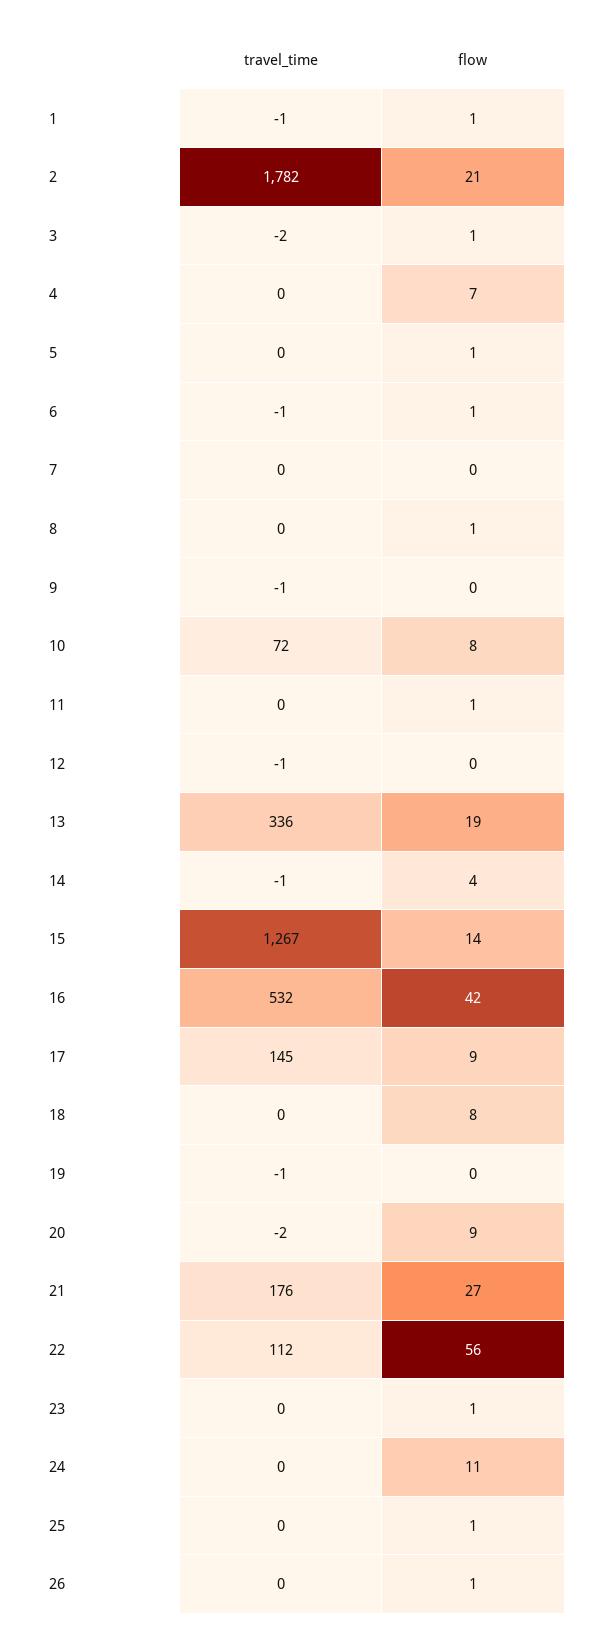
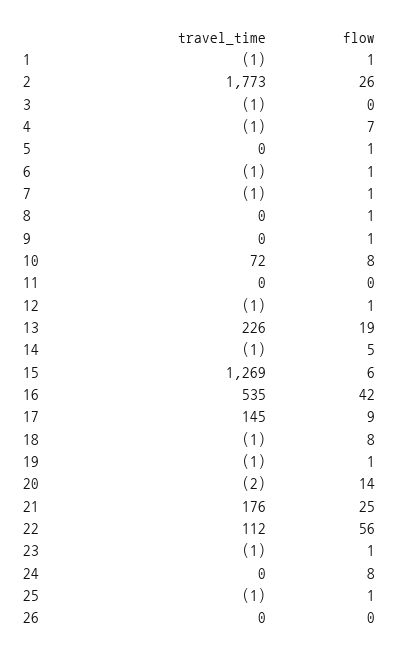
  {
    "travel_time": {
      "1": -1,
-     "2": 1782,
+     "2": 1773,
-     "3": -2,
+     "3": -1,
-     "4": 0,
+     "4": -1,
      "5": 0,
      "6": -1,
-     "7": 0,
+     "7": -1,
      "8": 0,
-     "9": -1,
+     "9": 0,
      "10": 72,
      "11": 0,
      "12": -1,
-     "13": 336,
+     "13": 226,
      "14": -1,
-     "15": 1267,
+     "15": 1269,
-     "16": 532,
+     "16": 535,
      "17": 145,
-     "18": 0,
+     "18": -1,
      "19": -1,
      "20": -2,
      "21": 176,
      "22": 112,
-     "23": 0,
+     "23": -1,
      "24": 0,
-     "25": 0,
+     "25": -1,
      "26": 0
    },
    "flow": {
      "1": 1,
-     "2": 21,
+     "2": 26,
-     "3": 1,
+     "3": 0,
      "4": 7,
      "5": 1,
      "6": 1,
-     "7": 0,
+     "7": 1,
      "8": 1,
-     "9": 0,
+     "9": 1,
      "10": 8,
-     "11": 1,
+     "11": 0,
-     "12": 0,
+     "12": 1,
      "13": 19,
-     "14": 4,
+     "14": 5,
-     "15": 14,
+     "15": 6,
      "16": 42,
      "17": 9,
      "18": 8,
-     "19": 0,
+     "19": 1,
-     "20": 9,
+     "20": 14,
-     "21": 27,
+     "21": 25,
      "22": 56,
      "23": 1,
-     "24": 11,
+     "24": 8,
      "25": 1,
-     "26": 1
+     "26": 0
    }
  }

